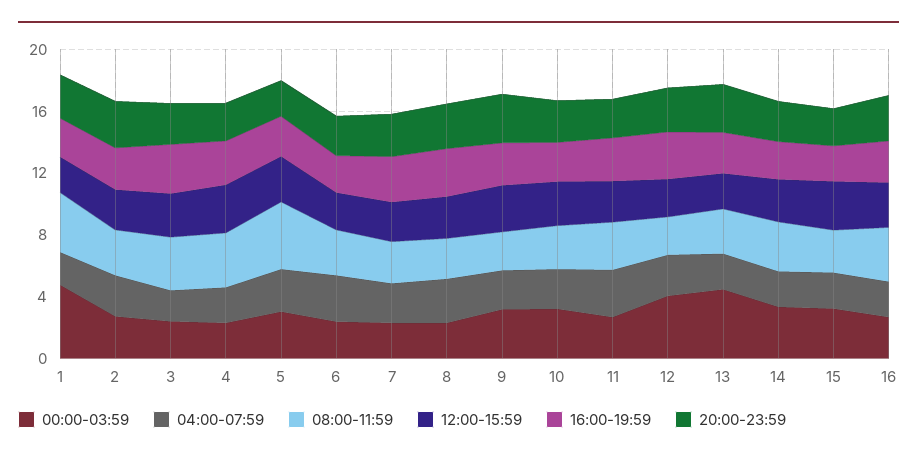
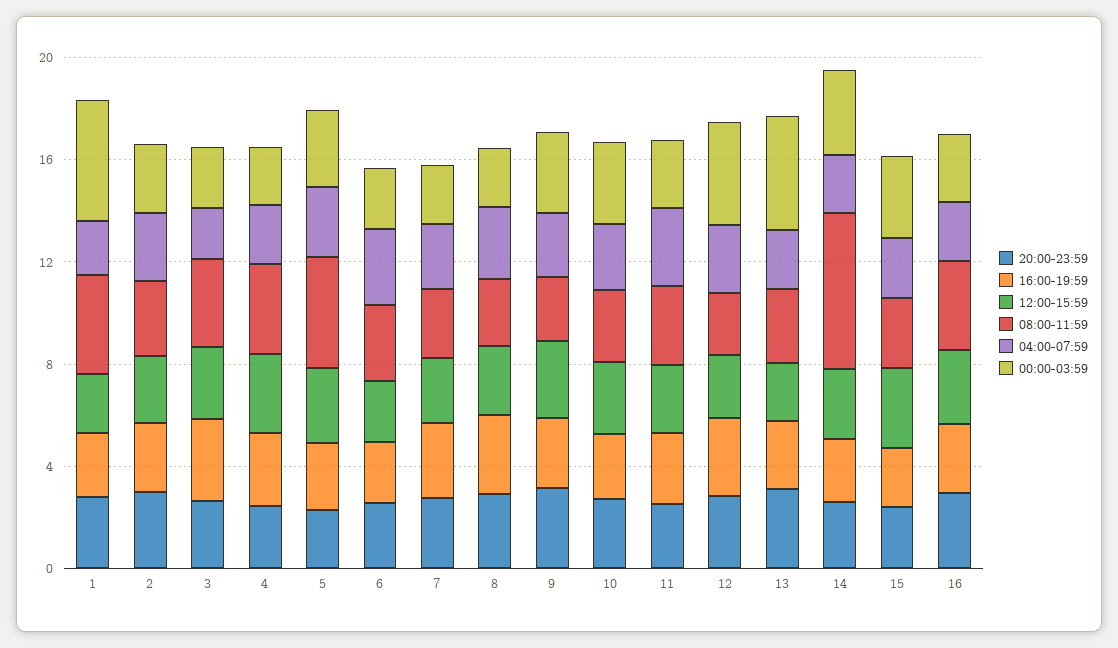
  {
    "00:00-03:59": {
      "1": 5,
      "2": 3,
      "3": 2,
      "4": 2,
      "5": 3,
      "6": 2,
      "7": 2,
      "8": 2,
      "9": 3,
      "10": 3,
      "11": 3,
      "12": 4,
      "13": 4,
      "14": 3,
      "15": 3,
      "16": 3
    },
    "04:00-07:59": {
      "1": 2,
      "2": 3,
      "3": 2,
      "4": 2,
      "5": 3,
      "6": 3,
      "7": 3,
      "8": 3,
      "9": 3,
      "10": 3,
      "11": 3,
      "12": 3,
      "13": 2,
      "14": 2,
      "15": 2,
      "16": 2
    },
    "08:00-11:59": {
      "1": 4,
      "2": 3,
      "3": 3,
      "4": 4,
      "5": 4,
      "6": 3,
      "7": 3,
      "8": 3,
      "9": 3,
      "10": 3,
      "11": 3,
      "12": 2,
      "13": 3,
-     "14": 3,
+     "14": 6,
      "15": 3,
      "16": 4
    },
    "12:00-15:59": {
      "1": 2,
      "2": 3,
      "3": 3,
      "4": 3,
      "5": 3,
      "6": 2,
      "7": 3,
      "8": 3,
      "9": 3,
      "10": 3,
      "11": 3,
      "12": 2,
      "13": 2,
      "14": 3,
      "15": 3,
      "16": 3
    },
    "16:00-19:59": {
      "1": 3,
      "2": 3,
      "3": 3,
      "4": 3,
      "5": 3,
      "6": 2,
      "7": 3,
      "8": 3,
      "9": 3,
      "10": 3,
      "11": 3,
      "12": 3,
      "13": 3,
      "14": 2,
      "15": 2,
      "16": 3
    },
    "20:00-23:59": {
      "1": 3,
      "2": 3,
      "3": 3,
      "4": 2,
      "5": 2,
      "6": 3,
      "7": 3,
      "8": 3,
      "9": 3,
      "10": 3,
      "11": 3,
      "12": 3,
      "13": 3,
      "14": 3,
      "15": 2,
      "16": 3
    }
  }

